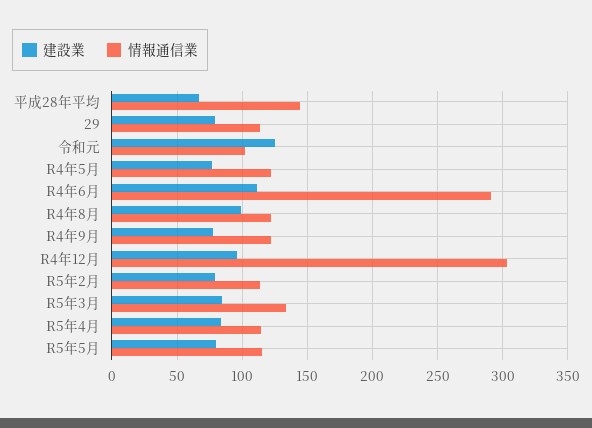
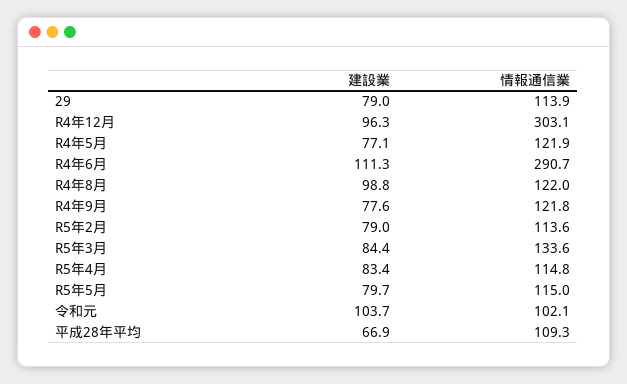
  {
    "建設業": {
      "平成28年平均": 66.9,
      "29": 79,
-     "令和元": 125,
+     "令和元": 103.7,
      "R4年5月": 77.1,
      "R4年6月": 111.3,
      "R4年8月": 98.8,
      "R4年9月": 77.6,
      "R4年12月": 96.3,
      "R5年2月": 79,
      "R5年3月": 84.4,
      "R5年4月": 83.4,
      "R5年5月": 79.7
    },
    "情報通信業": {
-     "平成28年平均": 145,
+     "平成28年平均": 109.3,
      "29": 113.9,
      "令和元": 102.1,
      "R4年5月": 121.9,
      "R4年6月": 290.7,
      "R4年8月": 122,
      "R4年9月": 121.8,
      "R4年12月": 303.1,
      "R5年2月": 113.6,
      "R5年3月": 133.6,
      "R5年4月": 114.8,
      "R5年5月": 115
    }
  }

